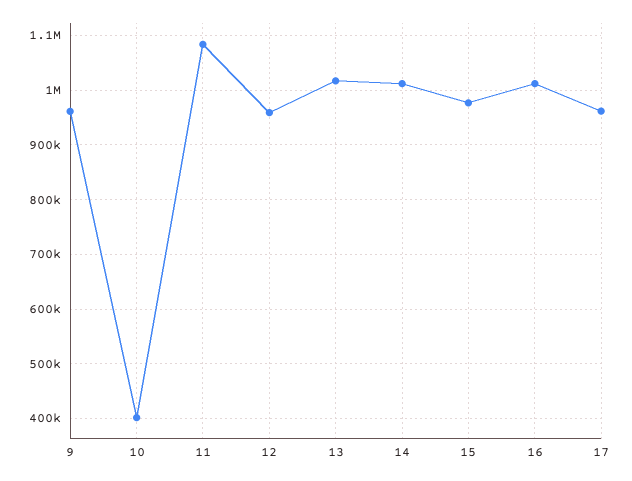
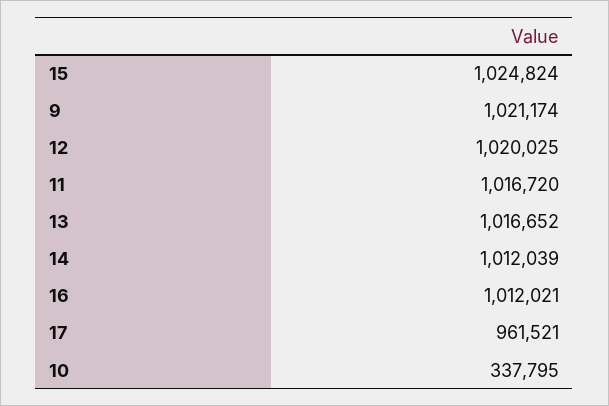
  {
-   "9": 960000,
+   "9": 1021174,
-   "10": 400000,
+   "10": 337795,
-   "11": 1080000,
+   "11": 1016720,
-   "12": 960000,
+   "12": 1020025,
    "13": 1016652,
    "14": 1012039,
-   "15": 980000,
+   "15": 1024824,
    "16": 1012021,
    "17": 961521
  }

